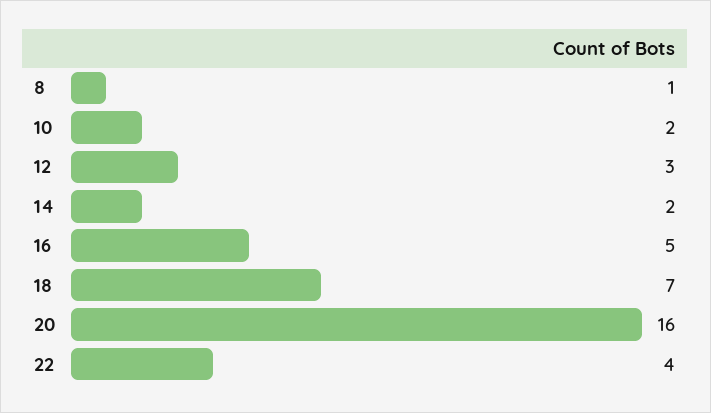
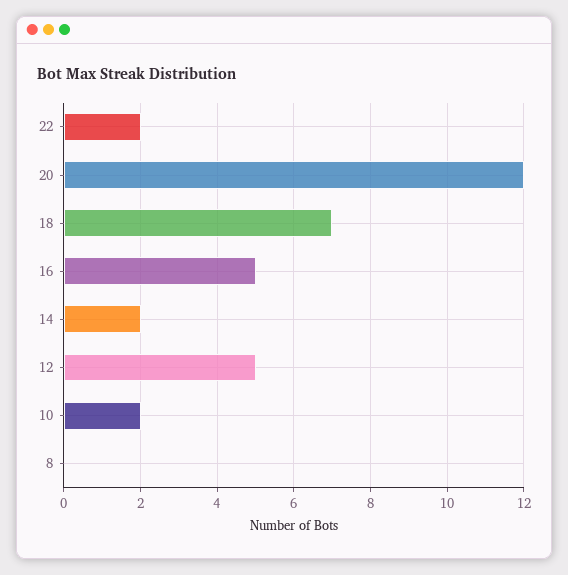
  {
-   "8": 1,
+   "8": 0,
    "10": 2,
-   "12": 3,
+   "12": 5,
    "14": 2,
    "16": 5,
    "18": 7,
-   "20": 16,
+   "20": 12,
-   "22": 4
+   "22": 2
  }

